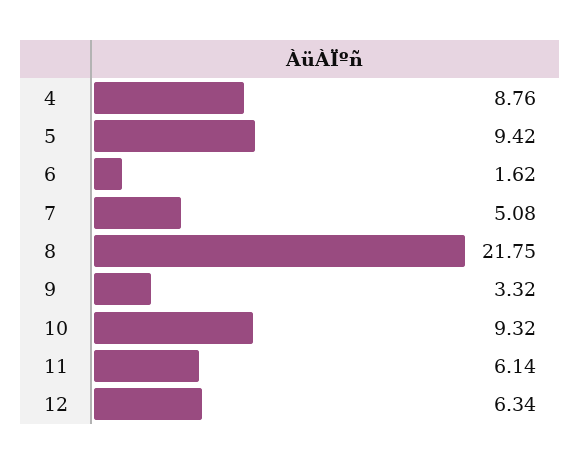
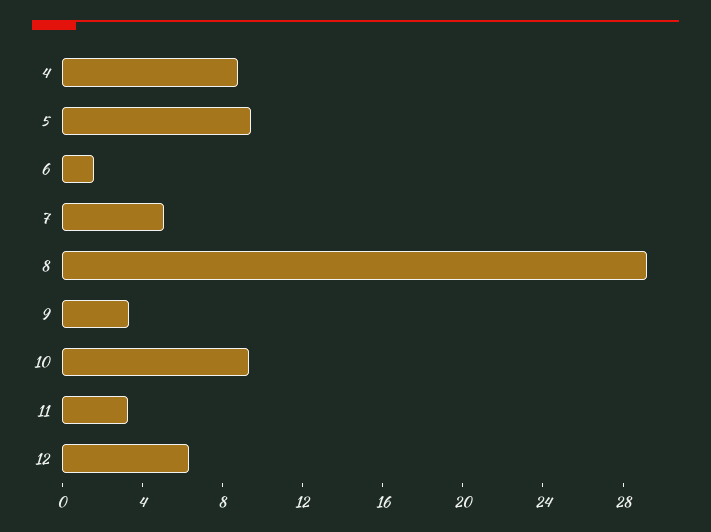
  {
    "4": 8.76,
    "5": 9.42,
    "6": 1.62,
    "7": 5.08,
-   "8": 21.75,
+   "8": 29,
    "9": 3.32,
    "10": 9.32,
-   "11": 6.14,
+   "11": 3,
    "12": 6.34
  }

